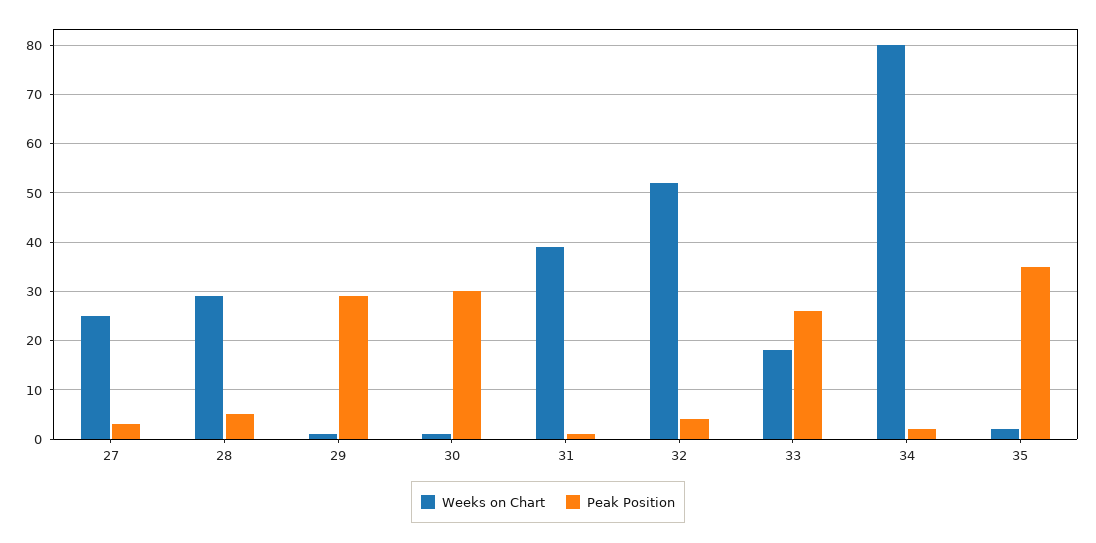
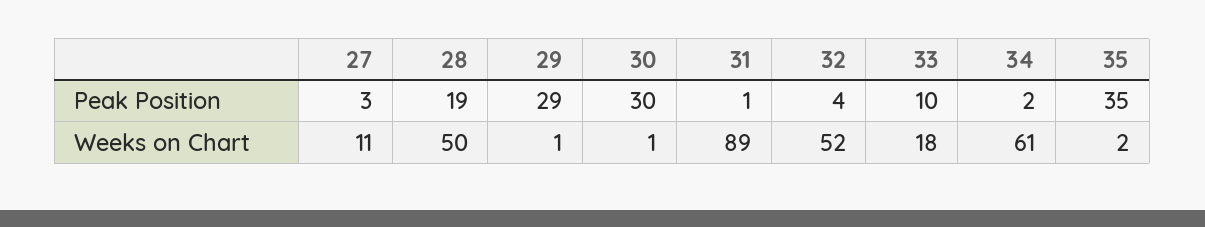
  {
    "Weeks on Chart": {
-     "27": 25,
+     "27": 11,
-     "28": 30,
+     "28": 50,
      "29": 1,
      "30": 1,
-     "31": 40,
+     "31": 89,
      "32": 52,
      "33": 18,
-     "34": 80,
+     "34": 61,
      "35": 2
    },
    "Peak Position": {
      "27": 3,
-     "28": 5,
+     "28": 19,
      "29": 29,
      "30": 30,
      "31": 1,
      "32": 4,
-     "33": 25,
+     "33": 10,
      "34": 2,
      "35": 35
    }
  }

